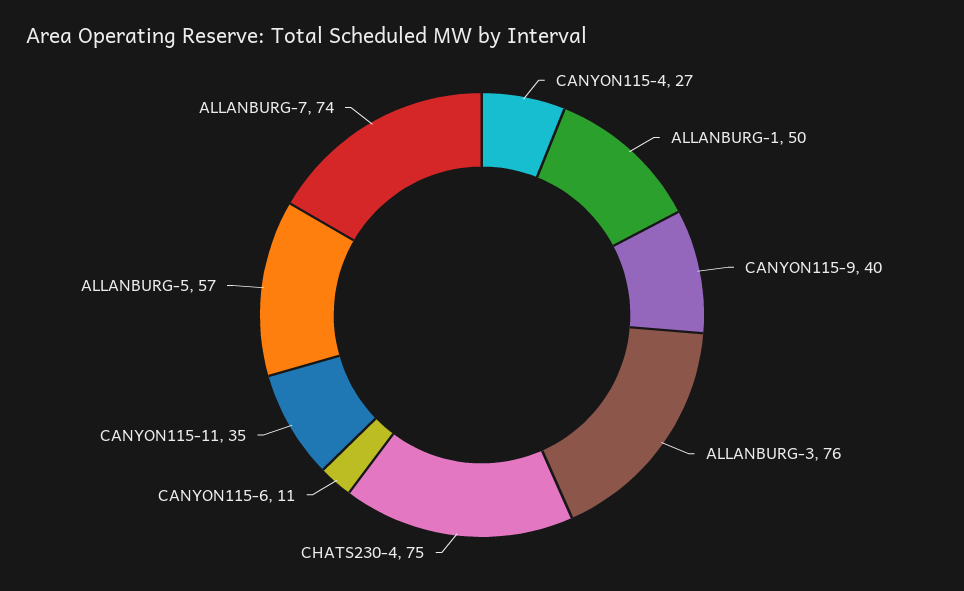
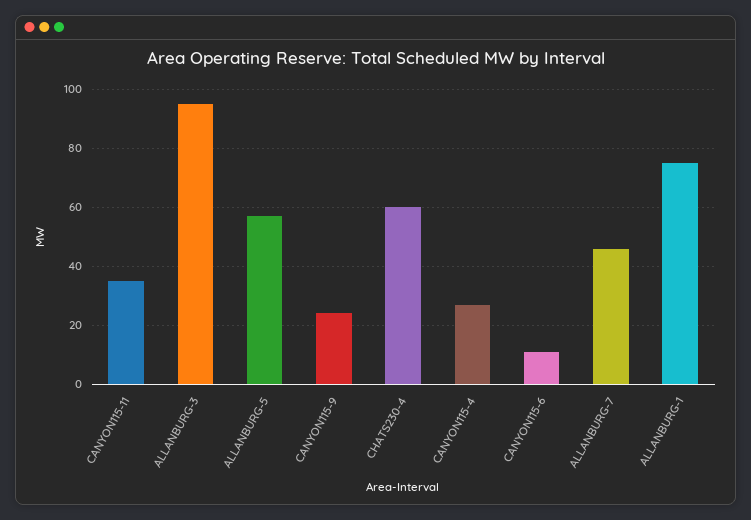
  {
    "CANYON115-4": 27,
-   "ALLANBURG-1": 50,
+   "ALLANBURG-1": 75,
-   "CANYON115-9": 40,
+   "CANYON115-9": 25,
-   "ALLANBURG-3": 76,
+   "ALLANBURG-3": 95,
-   "CHATS230-4": 75,
+   "CHATS230-4": 60,
    "CANYON115-6": 11,
    "CANYON115-11": 35,
    "ALLANBURG-5": 57,
-   "ALLANBURG-7": 74
+   "ALLANBURG-7": 45
  }

